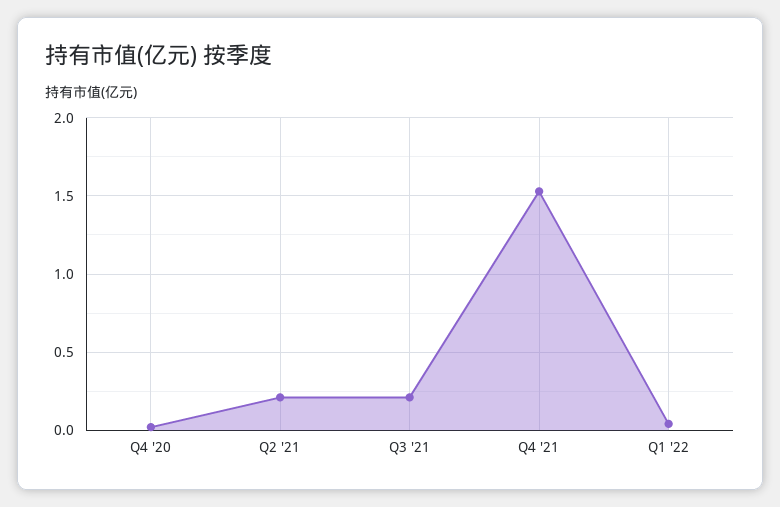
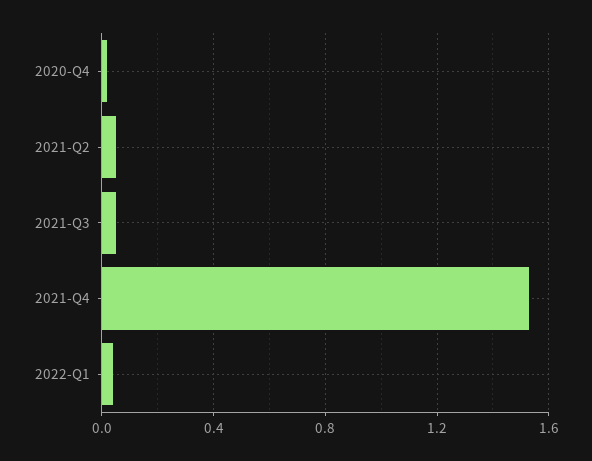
  {
    "Q4 '20": 0,
-   "Q2 '21": 0.2,
+   "Q2 '21": 0.05,
-   "Q3 '21": 0.2,
+   "Q3 '21": 0.05,
    "Q4 '21": 1.55,
    "Q1 '22": 0.05
  }

